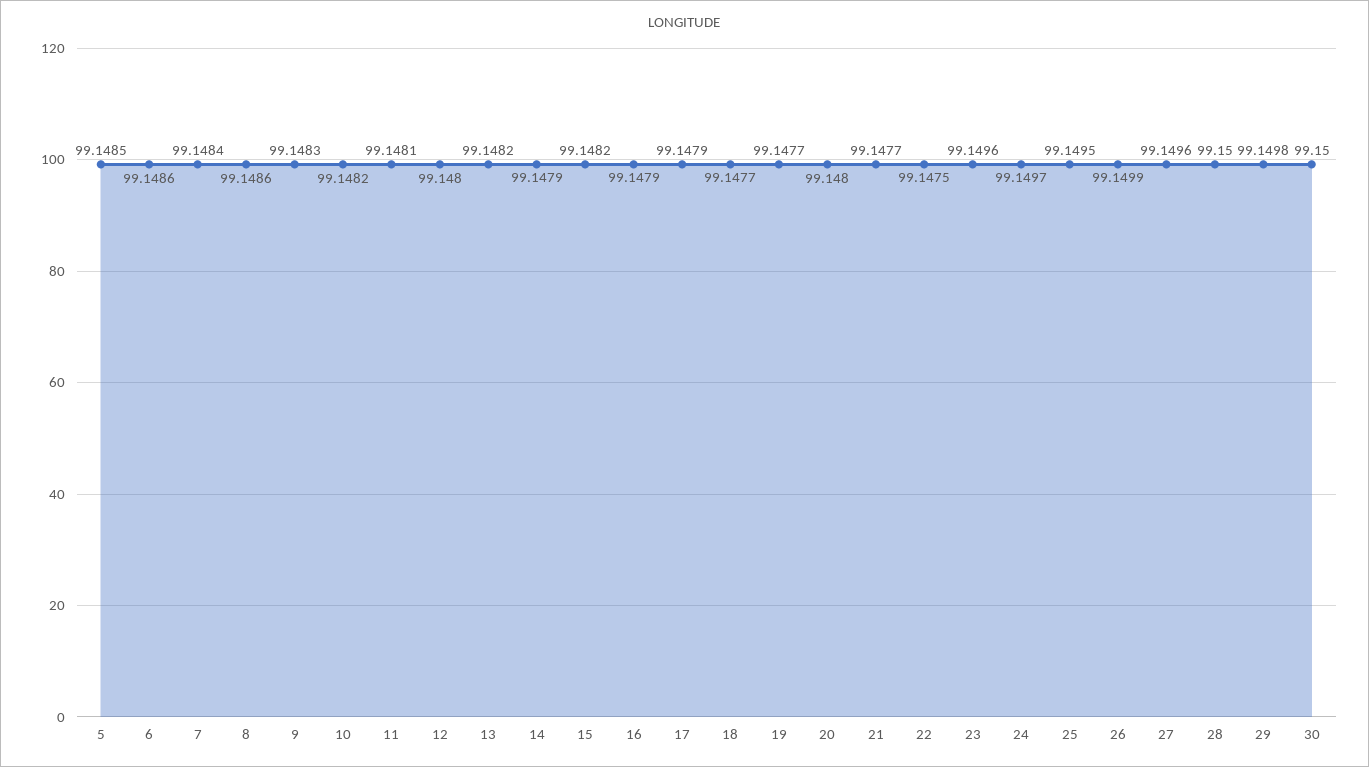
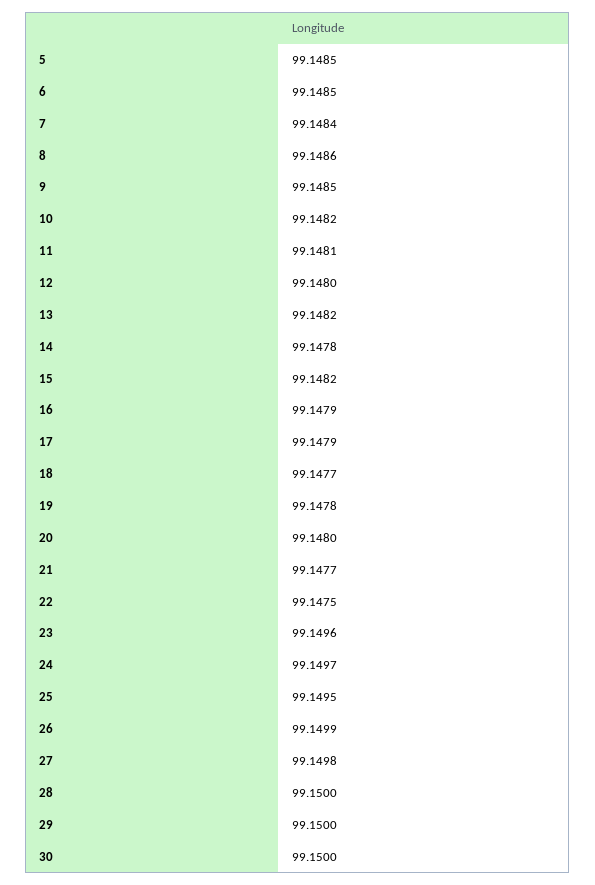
  {
    "5": 99.1485,
-   "6": 99.1486,
+   "6": 99.1485,
    "7": 99.1484,
    "8": 99.1486,
-   "9": 99.1483,
+   "9": 99.1485,
    "10": 99.1482,
    "11": 99.1481,
    "12": 99.148,
    "13": 99.1482,
-   "14": 99.1479,
+   "14": 99.1478,
    "15": 99.1482,
    "16": 99.1479,
    "17": 99.1479,
    "18": 99.1477,
-   "19": 99.1477,
+   "19": 99.1478,
    "20": 99.148,
    "21": 99.1477,
    "22": 99.1475,
    "23": 99.1496,
    "24": 99.1497,
    "25": 99.1495,
    "26": 99.1499,
-   "27": 99.1496,
+   "27": 99.1498,
    "28": 99.15,
-   "29": 99.1498,
+   "29": 99.15,
    "30": 99.15
  }

